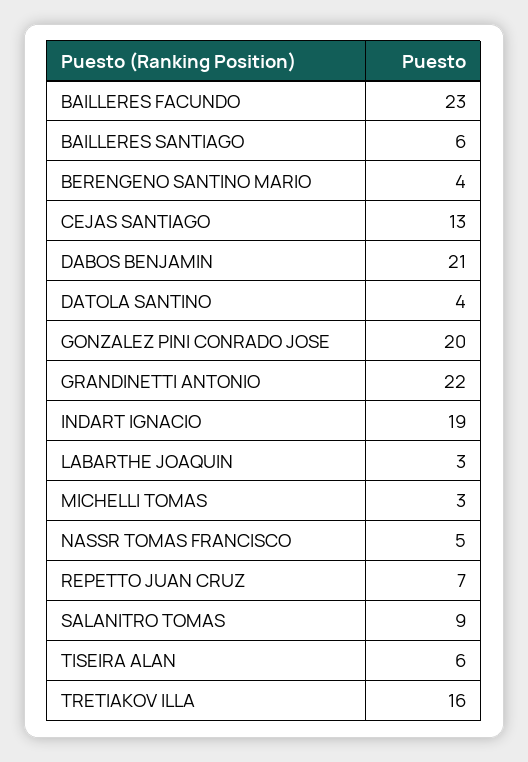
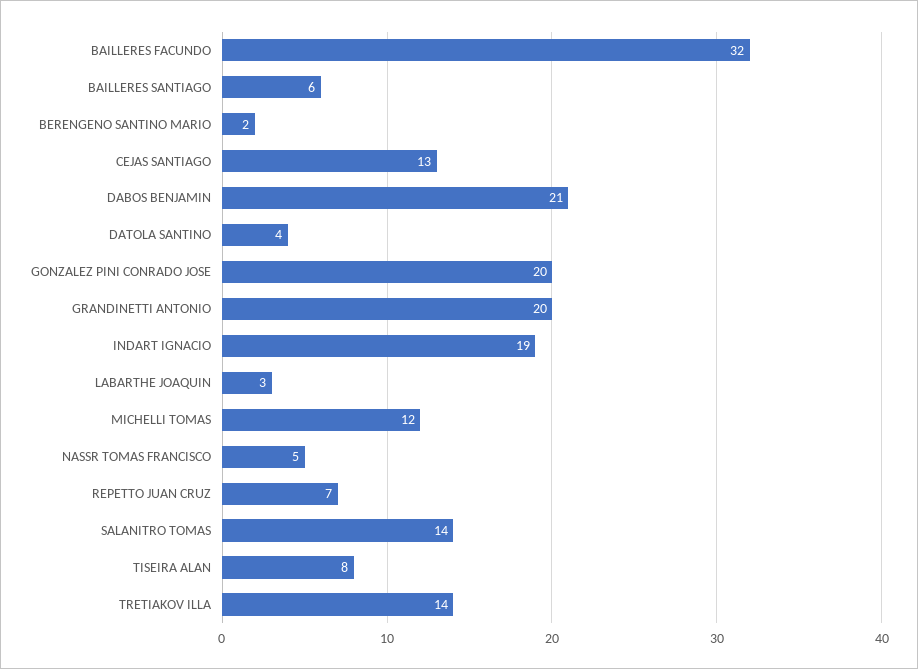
  {
-   "BAILLERES FACUNDO": 23,
+   "BAILLERES FACUNDO": 32,
    "BAILLERES SANTIAGO": 6,
-   "BERENGENO SANTINO MARIO": 4,
+   "BERENGENO SANTINO MARIO": 2,
    "CEJAS SANTIAGO": 13,
    "DABOS BENJAMIN": 21,
    "DATOLA SANTINO": 4,
    "GONZALEZ PINI CONRADO JOSE": 20,
-   "GRANDINETTI ANTONIO": 22,
+   "GRANDINETTI ANTONIO": 20,
    "INDART IGNACIO": 19,
    "LABARTHE JOAQUIN": 3,
-   "MICHELLI TOMAS": 3,
+   "MICHELLI TOMAS": 12,
    "NASSR TOMAS FRANCISCO": 5,
    "REPETTO JUAN CRUZ": 7,
-   "SALANITRO TOMAS": 9,
+   "SALANITRO TOMAS": 14,
-   "TISEIRA ALAN": 6,
+   "TISEIRA ALAN": 8,
-   "TRETIAKOV ILLA": 16
+   "TRETIAKOV ILLA": 14
  }

